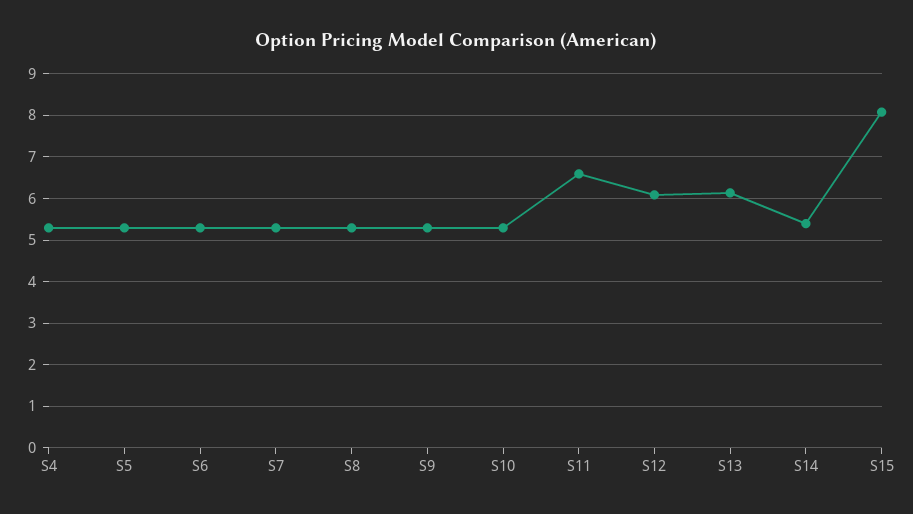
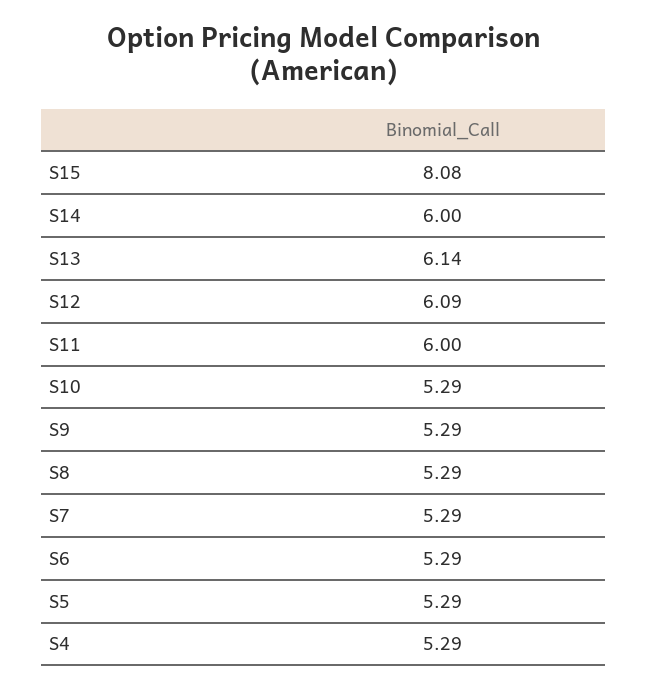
  {
    "S4": 5.29,
    "S5": 5.29,
    "S6": 5.29,
    "S7": 5.29,
    "S8": 5.29,
    "S9": 5.29,
    "S10": 5.29,
-   "S11": 6.6,
+   "S11": 6,
    "S12": 6.09,
    "S13": 6.14,
-   "S14": 5.4,
+   "S14": 6,
    "S15": 8.08
  }

